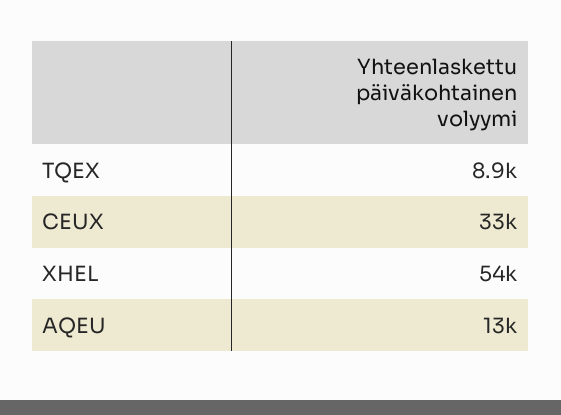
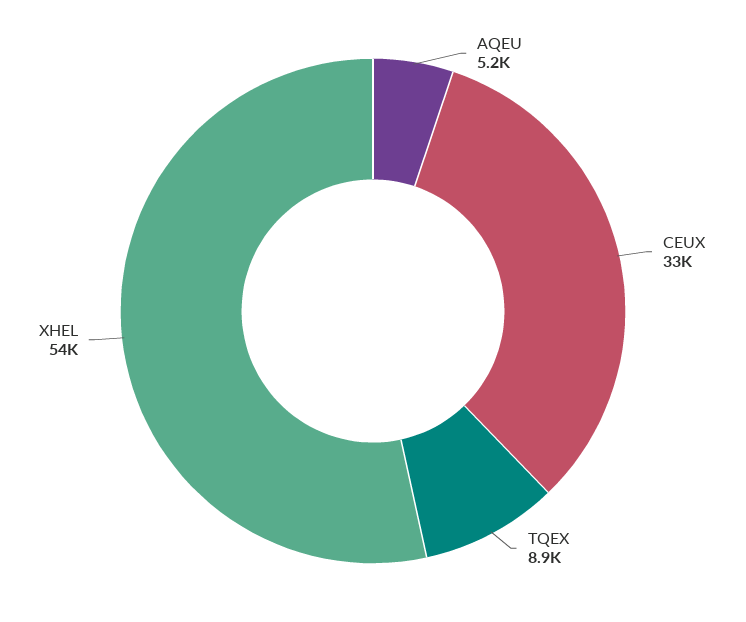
  {
    "TQEX": 8900,
    "CEUX": 33000,
    "XHEL": 54000,
-   "AQEU": 13000
+   "AQEU": 5200
  }

